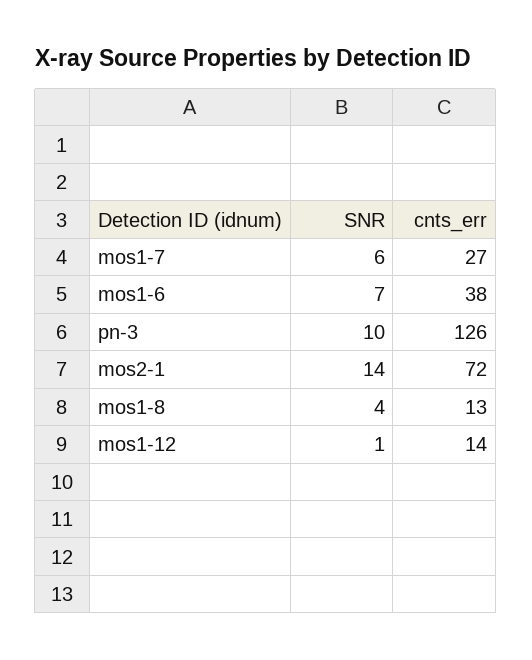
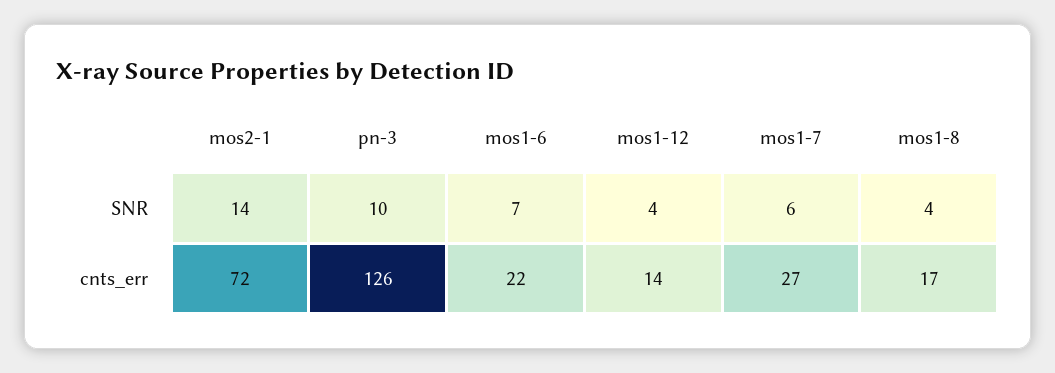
  {
    "SNR": {
      "mos1-7": 6,
      "mos1-6": 7,
      "pn-3": 10,
      "mos2-1": 14,
      "mos1-8": 4,
-     "mos1-12": 1
+     "mos1-12": 4
    },
    "cnts_err": {
      "mos1-7": 27,
-     "mos1-6": 38,
+     "mos1-6": 22,
      "pn-3": 126,
      "mos2-1": 72,
-     "mos1-8": 13,
+     "mos1-8": 17,
      "mos1-12": 14
    }
  }

